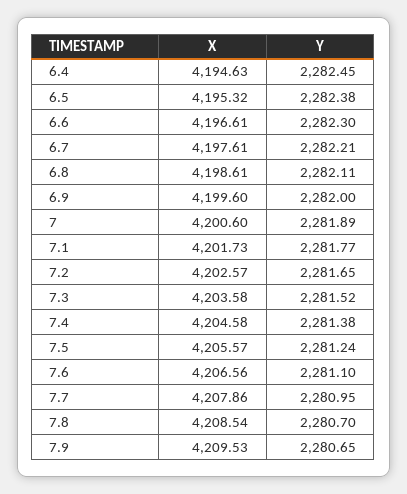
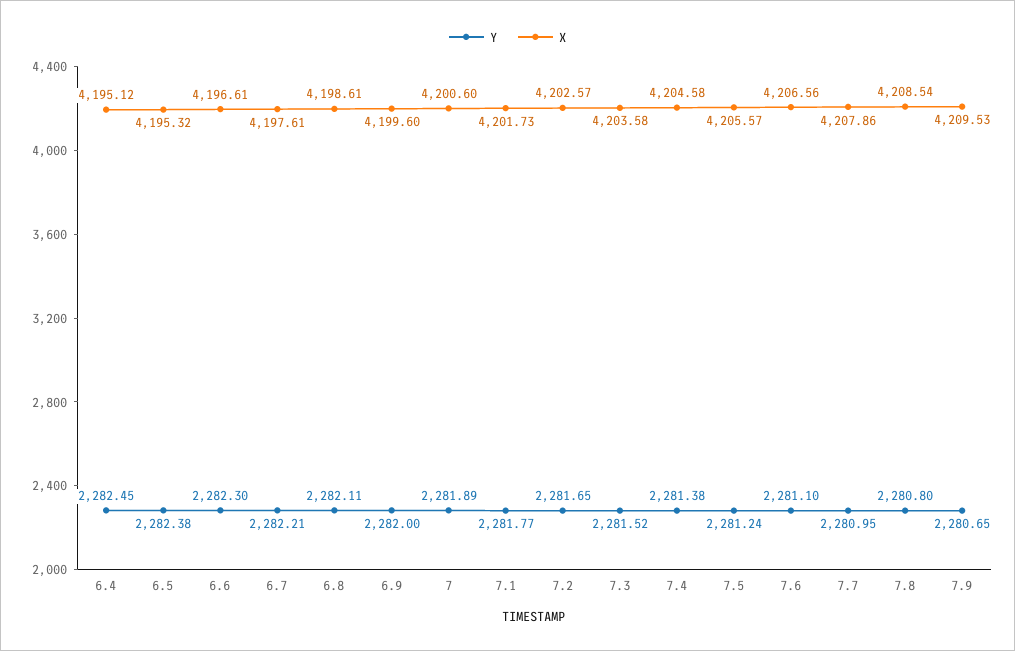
  {
    "X": {
-     "6.4": 4194.63,
+     "6.4": 4195.12,
      "6.5": 4195.32,
      "6.6": 4196.61,
      "6.7": 4197.61,
      "6.8": 4198.61,
      "6.9": 4199.6,
      "7": 4200.6,
      "7.1": 4201.73,
      "7.2": 4202.57,
      "7.3": 4203.58,
      "7.4": 4204.58,
      "7.5": 4205.57,
      "7.6": 4206.56,
      "7.7": 4207.86,
      "7.8": 4208.54,
      "7.9": 4209.53
    },
    "Y": {
      "6.4": 2282.45,
      "6.5": 2282.38,
      "6.6": 2282.3,
      "6.7": 2282.21,
      "6.8": 2282.11,
      "6.9": 2282,
      "7": 2281.89,
      "7.1": 2281.77,
      "7.2": 2281.65,
      "7.3": 2281.52,
      "7.4": 2281.38,
      "7.5": 2281.24,
      "7.6": 2281.1,
      "7.7": 2280.95,
-     "7.8": 2280.7,
+     "7.8": 2280.8,
      "7.9": 2280.65
    }
  }

